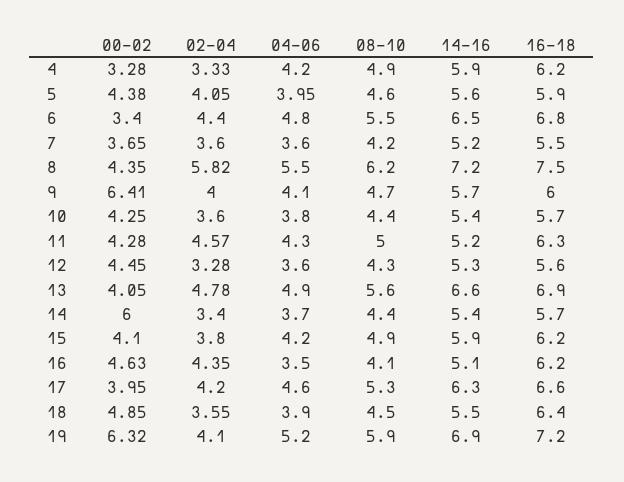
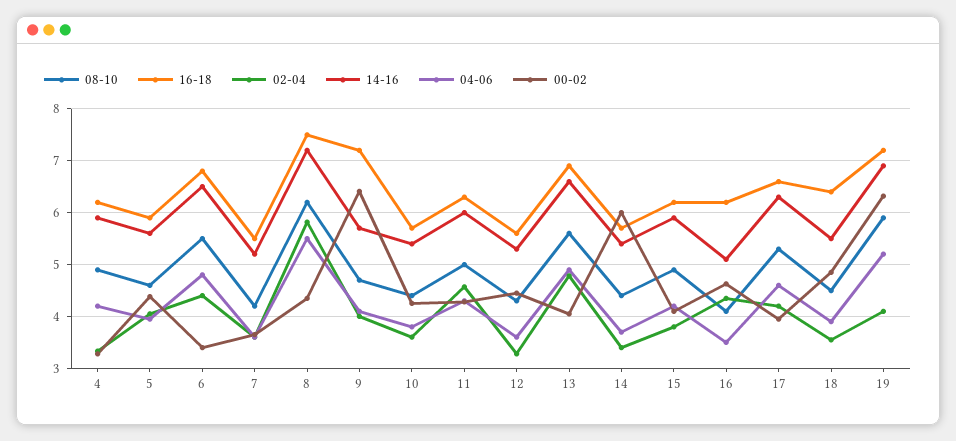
  {
    "00-02": {
      "4": 3.28,
      "5": 4.38,
      "6": 3.4,
      "7": 3.65,
      "8": 4.35,
      "9": 6.41,
      "10": 4.25,
      "11": 4.28,
      "12": 4.45,
      "13": 4.05,
      "14": 6,
      "15": 4.1,
      "16": 4.63,
      "17": 3.95,
      "18": 4.85,
      "19": 6.32
    },
    "02-04": {
      "4": 3.33,
      "5": 4.05,
      "6": 4.4,
      "7": 3.6,
      "8": 5.82,
      "9": 4,
      "10": 3.6,
      "11": 4.57,
      "12": 3.28,
      "13": 4.78,
      "14": 3.4,
      "15": 3.8,
      "16": 4.35,
      "17": 4.2,
      "18": 3.55,
      "19": 4.1
    },
    "04-06": {
      "4": 4.2,
      "5": 3.95,
      "6": 4.8,
      "7": 3.6,
      "8": 5.5,
      "9": 4.1,
      "10": 3.8,
      "11": 4.3,
      "12": 3.6,
      "13": 4.9,
      "14": 3.7,
      "15": 4.2,
      "16": 3.5,
      "17": 4.6,
      "18": 3.9,
      "19": 5.2
    },
    "08-10": {
      "4": 4.9,
      "5": 4.6,
      "6": 5.5,
      "7": 4.2,
      "8": 6.2,
      "9": 4.7,
      "10": 4.4,
      "11": 5,
      "12": 4.3,
      "13": 5.6,
      "14": 4.4,
      "15": 4.9,
      "16": 4.1,
      "17": 5.3,
      "18": 4.5,
      "19": 5.9
    },
    "14-16": {
      "4": 5.9,
      "5": 5.6,
      "6": 6.5,
      "7": 5.2,
      "8": 7.2,
      "9": 5.7,
      "10": 5.4,
-     "11": 5.2,
+     "11": 6,
      "12": 5.3,
      "13": 6.6,
      "14": 5.4,
      "15": 5.9,
      "16": 5.1,
      "17": 6.3,
      "18": 5.5,
      "19": 6.9
    },
    "16-18": {
      "4": 6.2,
      "5": 5.9,
      "6": 6.8,
      "7": 5.5,
      "8": 7.5,
-     "9": 6,
+     "9": 7.2,
      "10": 5.7,
      "11": 6.3,
      "12": 5.6,
      "13": 6.9,
      "14": 5.7,
      "15": 6.2,
      "16": 6.2,
      "17": 6.6,
      "18": 6.4,
      "19": 7.2
    }
  }

